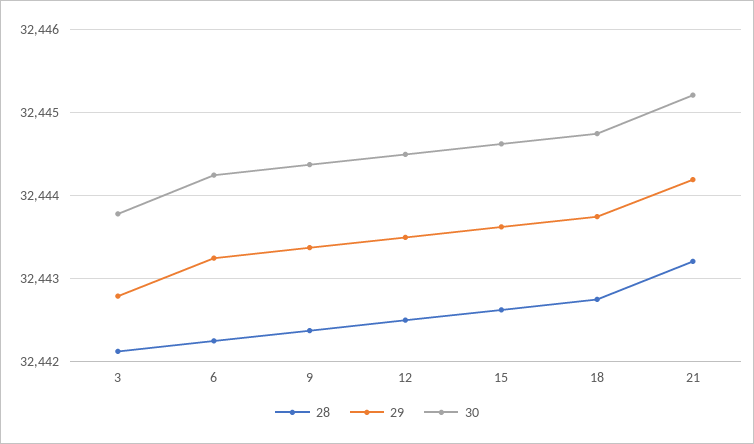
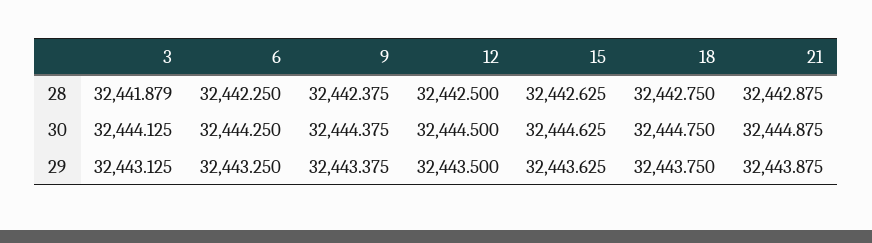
  {
    "28": {
-     "3": 32442.1,
+     "3": 32441.879,
      "6": 32442.25,
      "9": 32442.375,
      "12": 32442.5,
      "15": 32442.625,
      "18": 32442.75,
-     "21": 32443.2
+     "21": 32442.875
    },
    "29": {
-     "3": 32442.8,
+     "3": 32443.125,
      "6": 32443.25,
      "9": 32443.375,
      "12": 32443.5,
      "15": 32443.625,
      "18": 32443.75,
-     "21": 32444.2
+     "21": 32443.875
    },
    "30": {
-     "3": 32443.8,
+     "3": 32444.125,
      "6": 32444.25,
      "9": 32444.375,
      "12": 32444.5,
      "15": 32444.625,
      "18": 32444.75,
-     "21": 32445.2
+     "21": 32444.875
    }
  }

